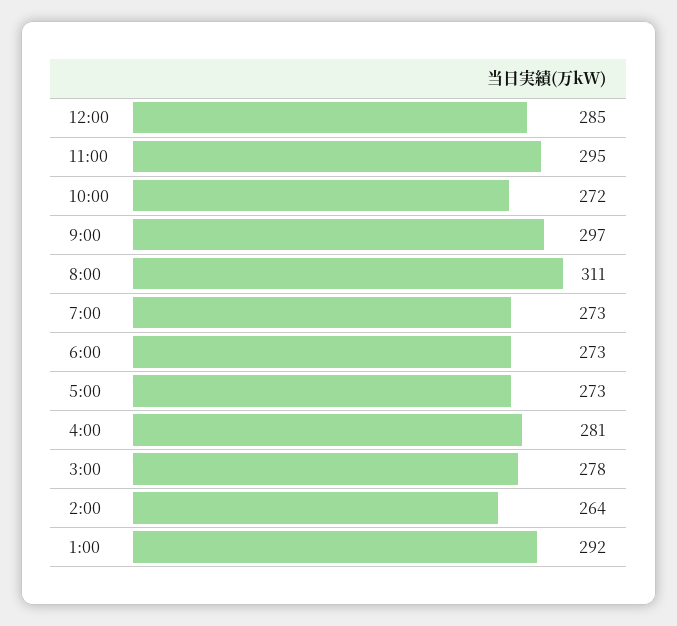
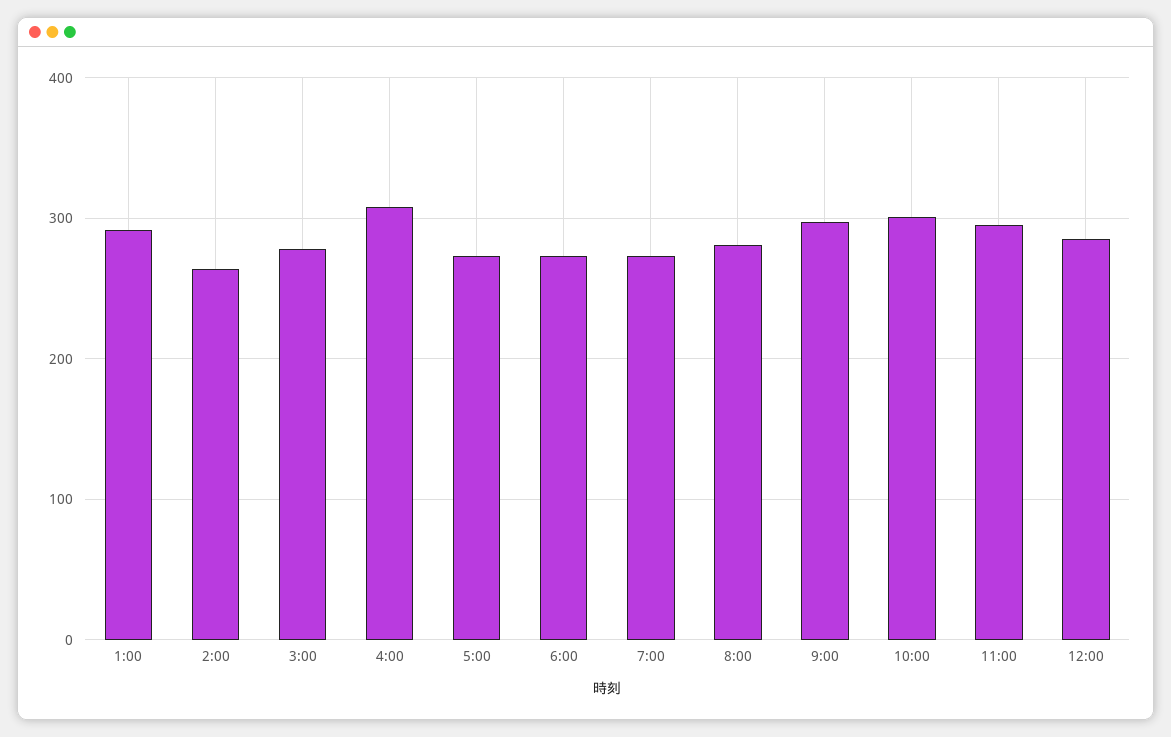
  {
    "12:00": 285,
    "11:00": 295,
-   "10:00": 272,
+   "10:00": 300,
    "9:00": 297,
-   "8:00": 311,
+   "8:00": 280,
    "7:00": 273,
    "6:00": 273,
    "5:00": 273,
-   "4:00": 281,
+   "4:00": 310,
    "3:00": 278,
    "2:00": 264,
    "1:00": 292
  }

